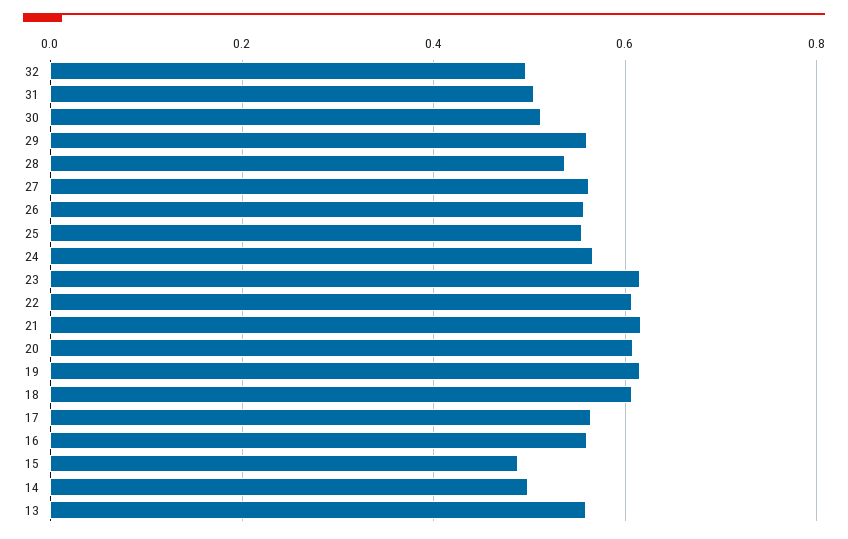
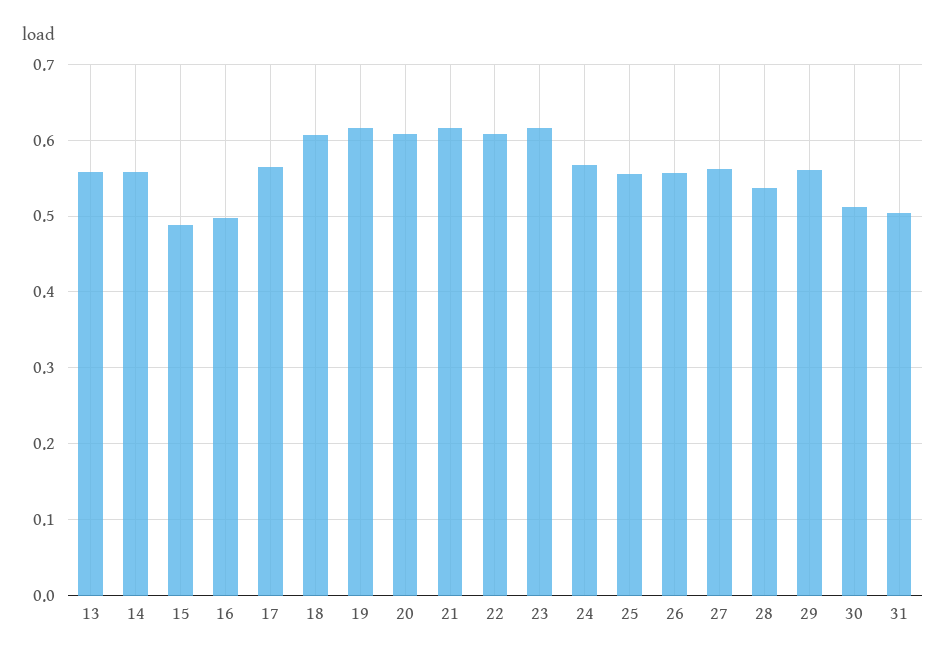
  {
-   "32": 0.5,
    "31": 0.5,
    "30": 0.51,
    "29": 0.56,
    "28": 0.54,
    "27": 0.56,
    "26": 0.56,
    "25": 0.56,
    "24": 0.57,
    "23": 0.62,
    "22": 0.61,
    "21": 0.62,
    "20": 0.61,
    "19": 0.62,
    "18": 0.61,
    "17": 0.56,
-   "16": 0.56,
+   "16": 0.5,
    "15": 0.49,
-   "14": 0.5,
+   "14": 0.56,
    "13": 0.56
  }

